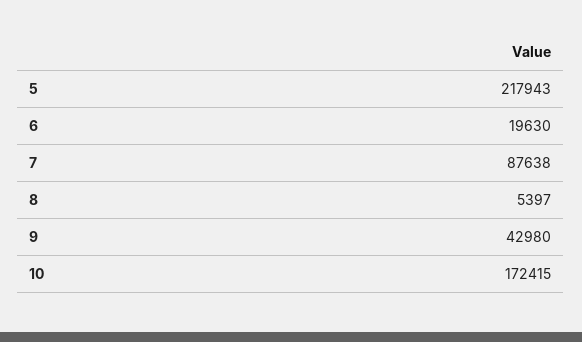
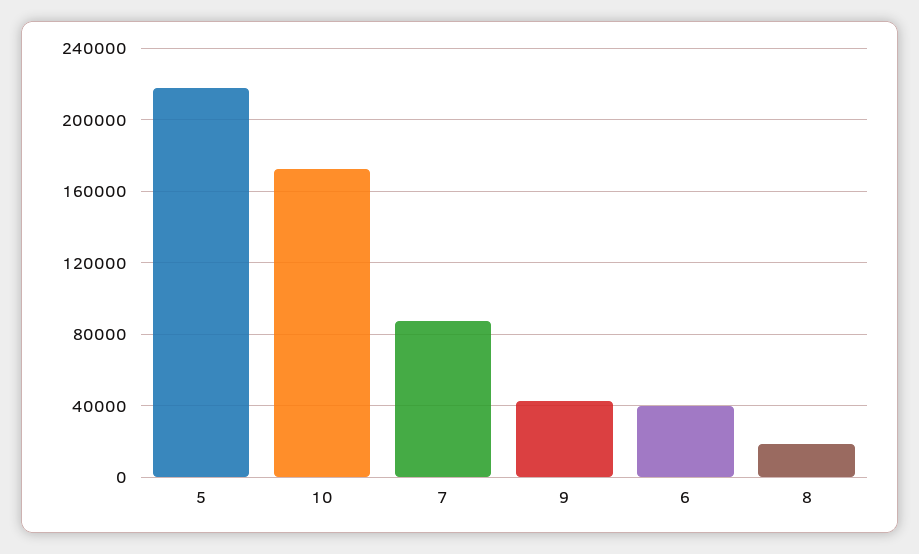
  {
    "5": 217943,
-   "6": 19630,
+   "6": 40000,
    "7": 87638,
-   "8": 5397,
+   "8": 20000,
    "9": 42980,
    "10": 172415
  }

